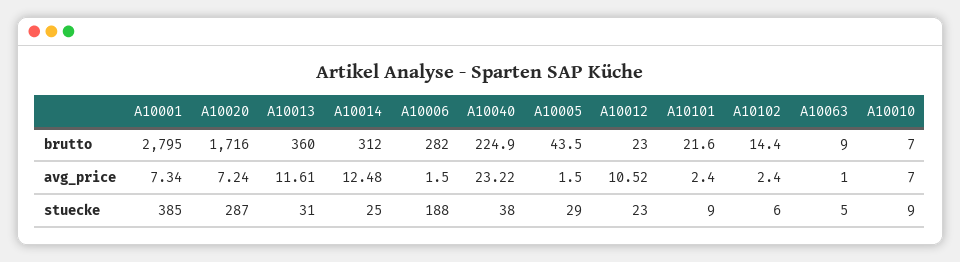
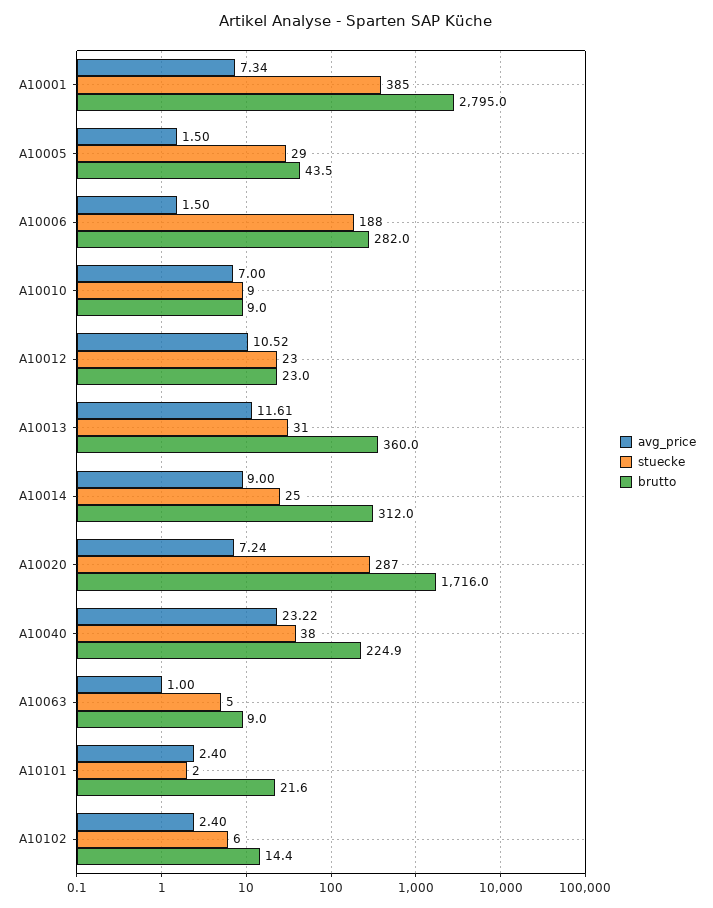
  {
    "brutto": {
      "A10001": 2795,
      "A10020": 1716,
      "A10013": 360,
      "A10014": 312,
      "A10006": 282,
      "A10040": 224.9,
      "A10005": 43.5,
      "A10012": 23,
      "A10101": 21.6,
      "A10102": 14.4,
      "A10063": 9,
-     "A10010": 7
+     "A10010": 9
    },
    "avg_price": {
      "A10001": 7.34,
      "A10020": 7.24,
      "A10013": 11.61,
-     "A10014": 12.48,
+     "A10014": 9,
      "A10006": 1.5,
      "A10040": 23.22,
      "A10005": 1.5,
      "A10012": 10.52,
      "A10101": 2.4,
      "A10102": 2.4,
      "A10063": 1,
      "A10010": 7
    },
    "stuecke": {
      "A10001": 385,
      "A10020": 287,
      "A10013": 31,
      "A10014": 25,
      "A10006": 188,
      "A10040": 38,
      "A10005": 29,
      "A10012": 23,
-     "A10101": 9,
+     "A10101": 2,
      "A10102": 6,
      "A10063": 5,
      "A10010": 9
    }
  }

